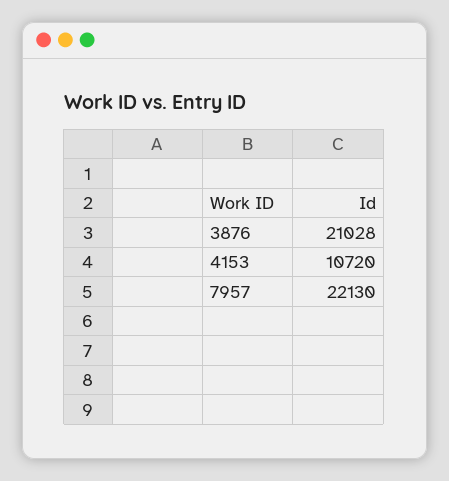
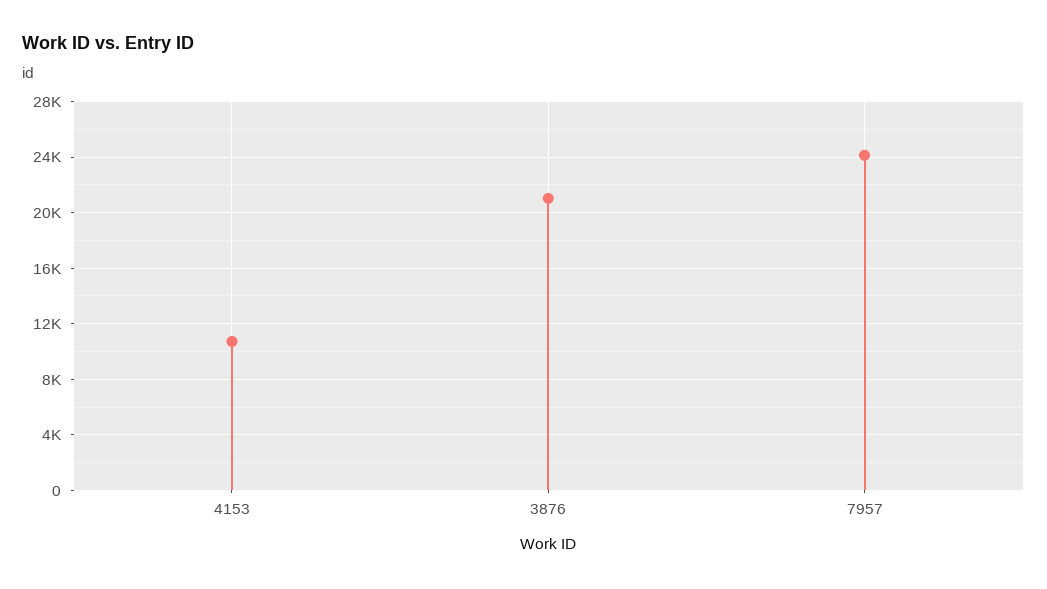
  {
    "3876": 21028,
    "4153": 10720,
-   "7957": 22130
+   "7957": 24000
  }

